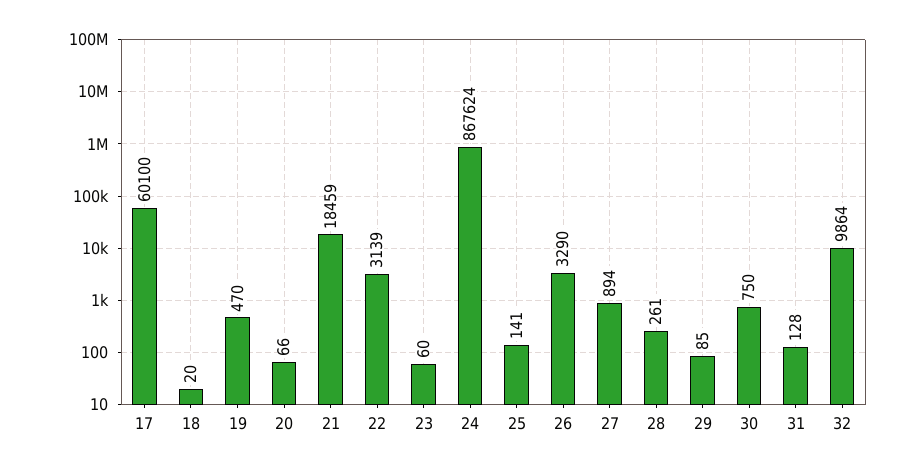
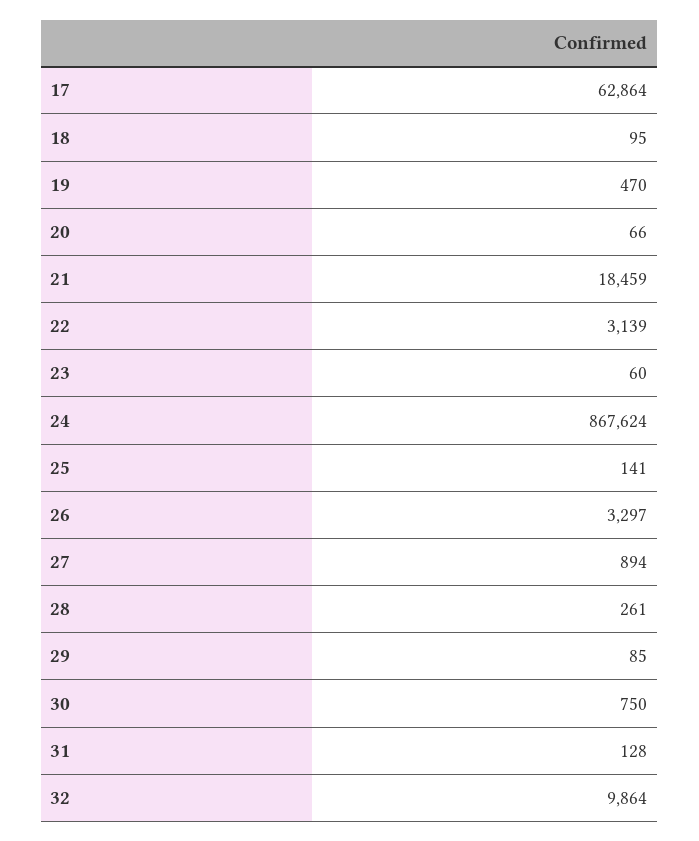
  {
-   "17": 60100,
+   "17": 62864,
-   "18": 20,
+   "18": 95,
    "19": 470,
    "20": 66,
    "21": 18459,
    "22": 3139,
    "23": 60,
    "24": 867624,
    "25": 141,
-   "26": 3290,
+   "26": 3297,
    "27": 894,
    "28": 261,
    "29": 85,
    "30": 750,
    "31": 128,
    "32": 9864
  }

